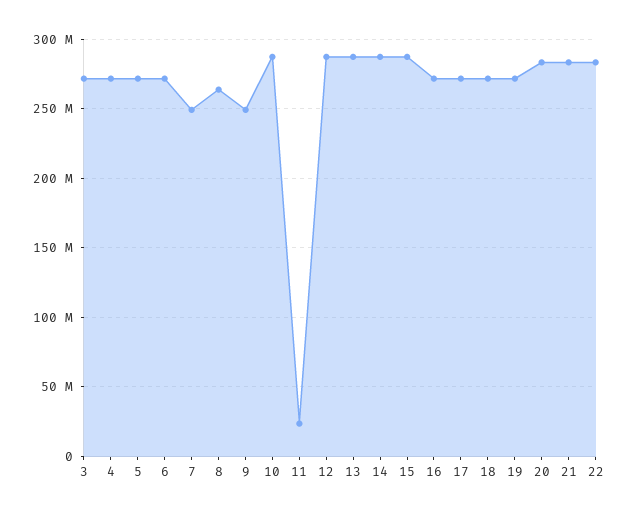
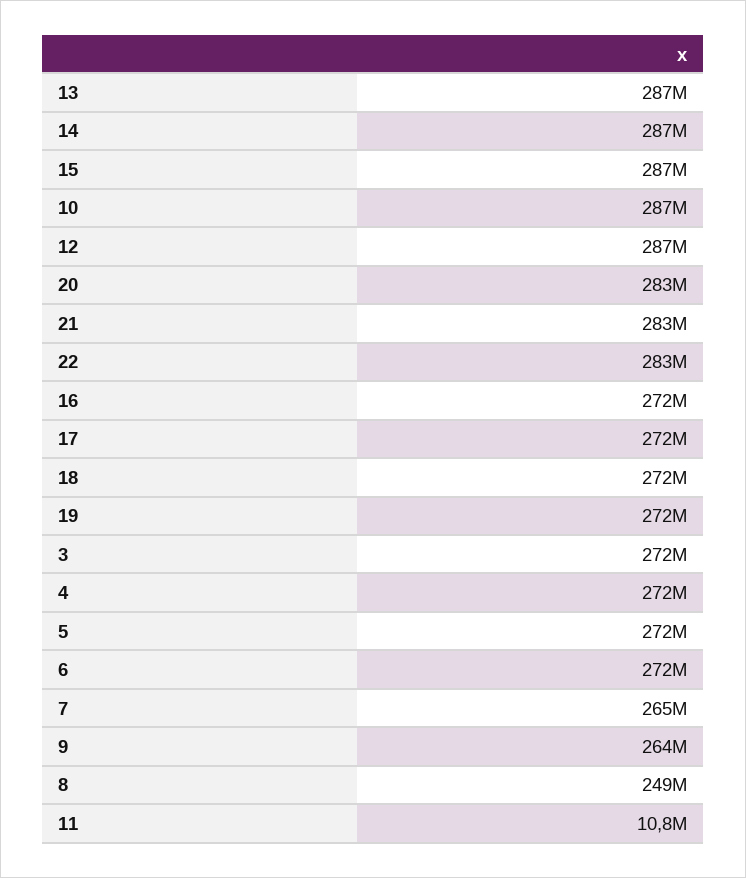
  {
    "3": 272000000,
    "4": 272000000,
    "5": 272000000,
    "6": 272000000,
-   "7": 250000000,
+   "7": 265000000,
-   "8": 265000000,
+   "8": 249000000,
-   "9": 250000000,
+   "9": 264000000,
    "10": 287000000,
-   "11": 25000000,
+   "11": 10800000,
    "12": 287000000,
    "13": 287000000,
    "14": 287000000,
    "15": 287000000,
    "16": 272000000,
    "17": 272000000,
    "18": 272000000,
    "19": 272000000,
    "20": 283000000,
    "21": 283000000,
    "22": 283000000
  }

